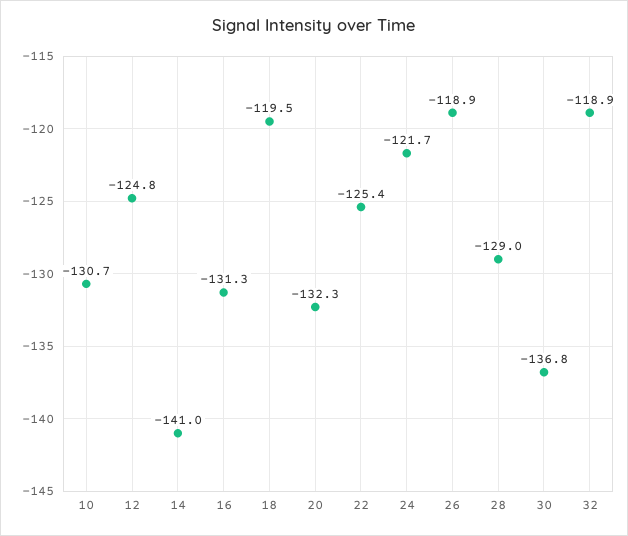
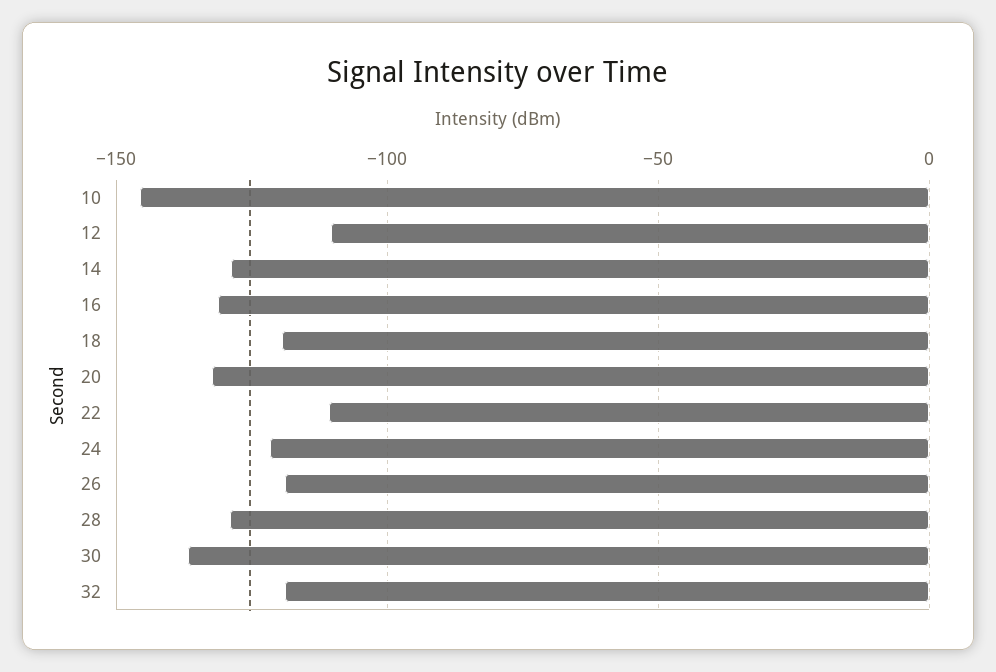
  {
-   "10": -130.7,
+   "10": -145,
-   "12": -124.8,
+   "12": -110,
-   "14": -141,
+   "14": -130,
    "16": -131.3,
    "18": -119.5,
    "20": -132.3,
-   "22": -125.4,
+   "22": -110,
    "24": -121.7,
    "26": -118.9,
    "28": -129,
    "30": -136.8,
    "32": -118.9
  }

